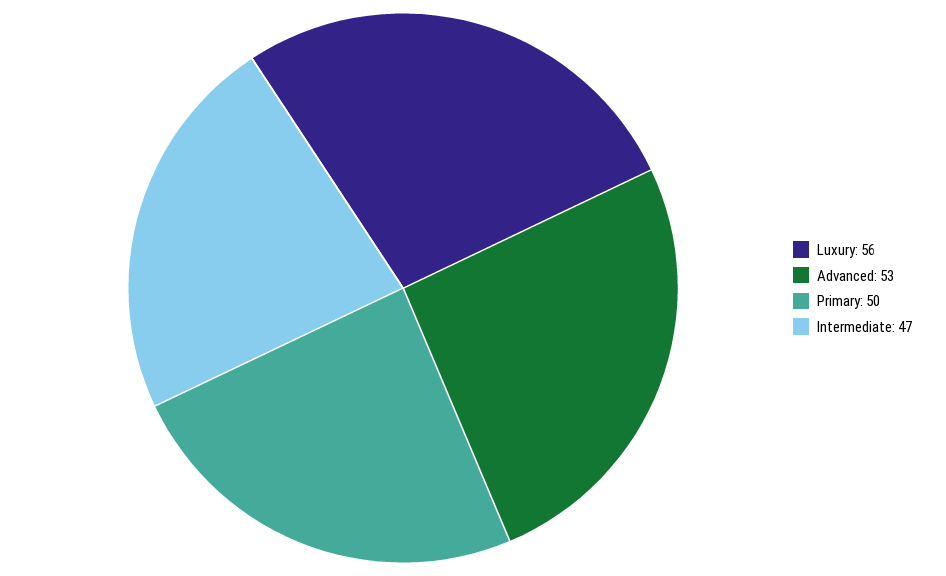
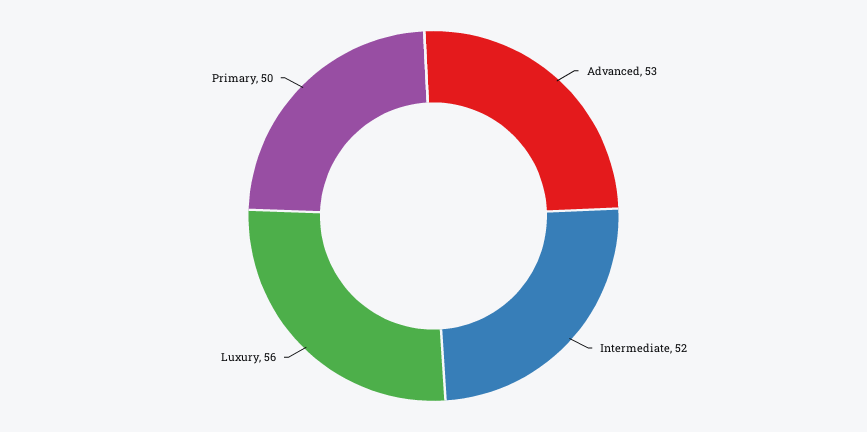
  {
    "Luxury": 56,
    "Advanced": 53,
    "Primary": 50,
-   "Intermediate": 47
+   "Intermediate": 52
  }

